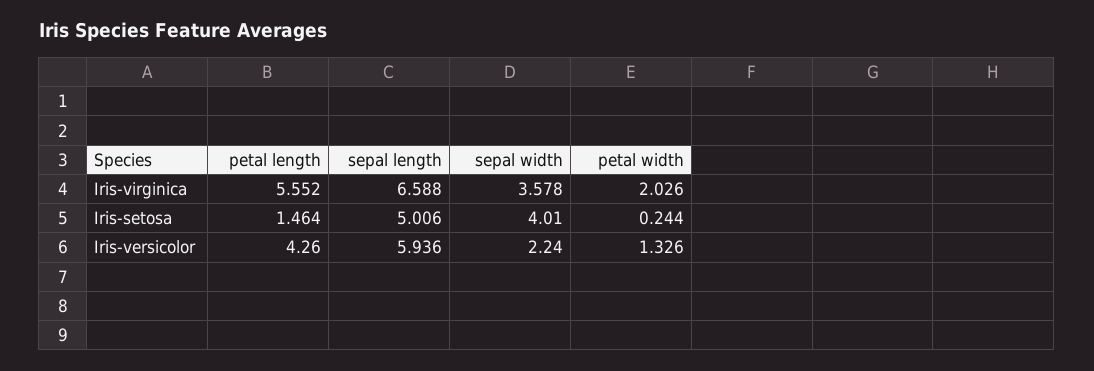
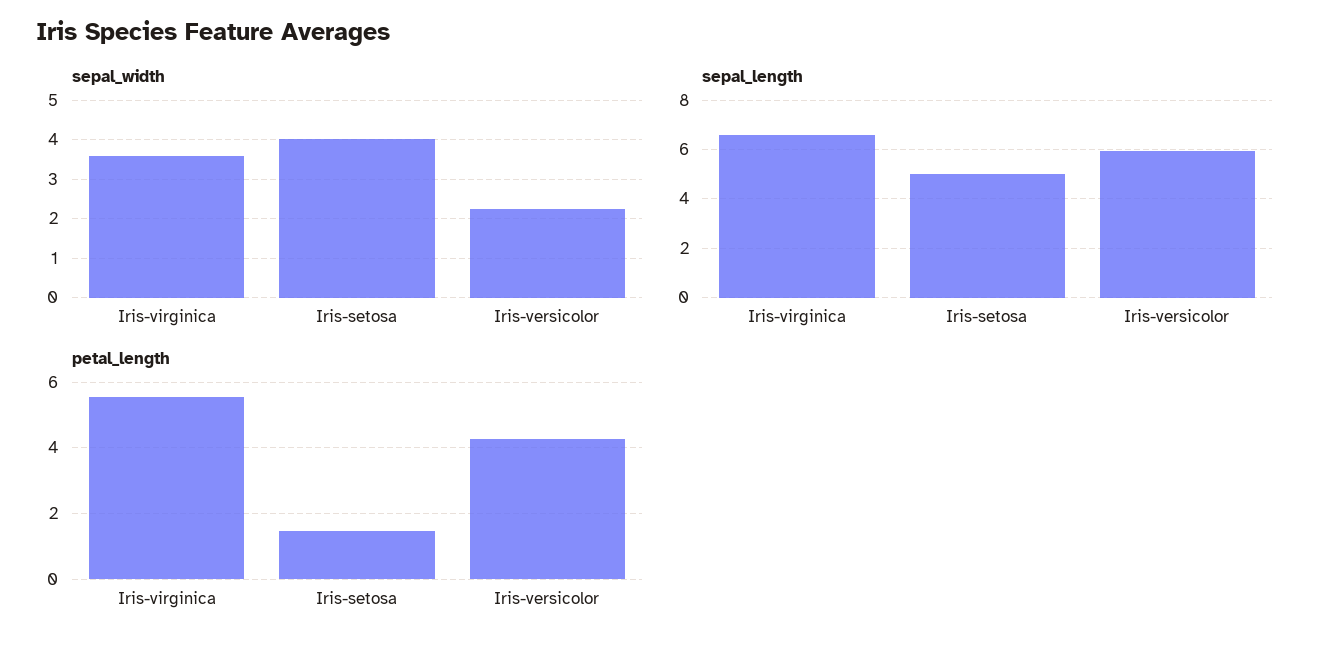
  {
    "petal length": {
      "Iris-virginica": 5.552,
      "Iris-setosa": 1.464,
      "Iris-versicolor": 4.26
    },
    "sepal length": {
      "Iris-virginica": 6.588,
      "Iris-setosa": 5.006,
      "Iris-versicolor": 5.936
    },
    "sepal width": {
      "Iris-virginica": 3.578,
      "Iris-setosa": 4.01,
      "Iris-versicolor": 2.24
-   },
+   }
-   "petal width": {
-     "Iris-virginica": 2.026,
-     "Iris-setosa": 0.244,
-     "Iris-versicolor": 1.326
-   }
  }

